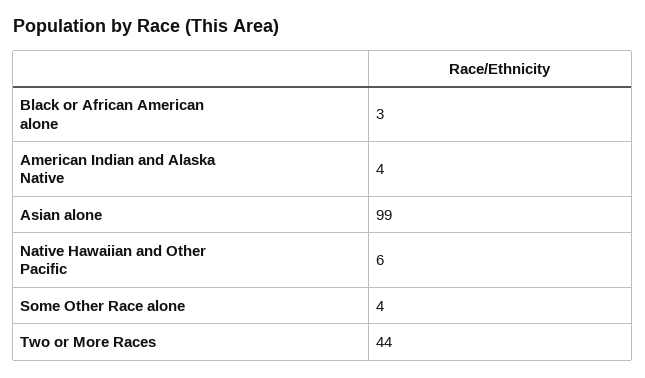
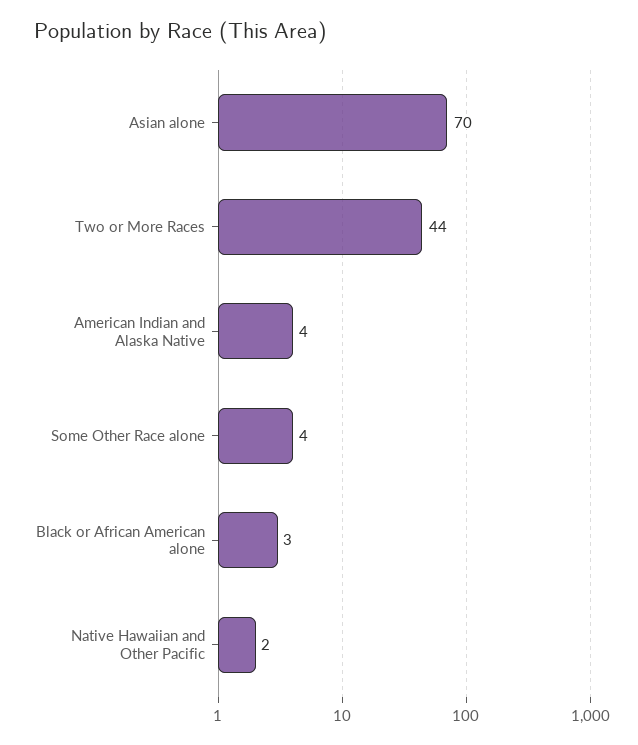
  {
    "Black or African American alone": 3,
    "American Indian and Alaska Native": 4,
-   "Asian alone": 99,
+   "Asian alone": 70,
-   "Native Hawaiian and Other Pacific": 6,
+   "Native Hawaiian and Other Pacific": 2,
    "Some Other Race alone": 4,
    "Two or More Races": 44
  }

